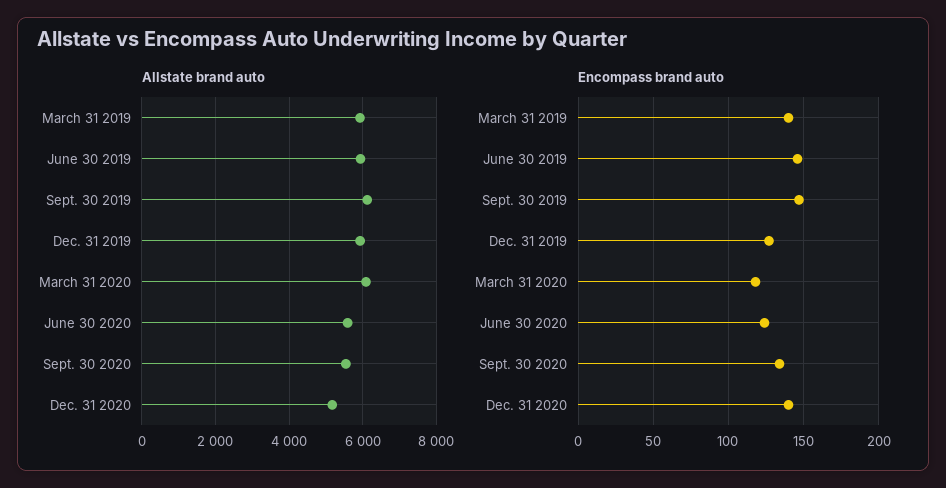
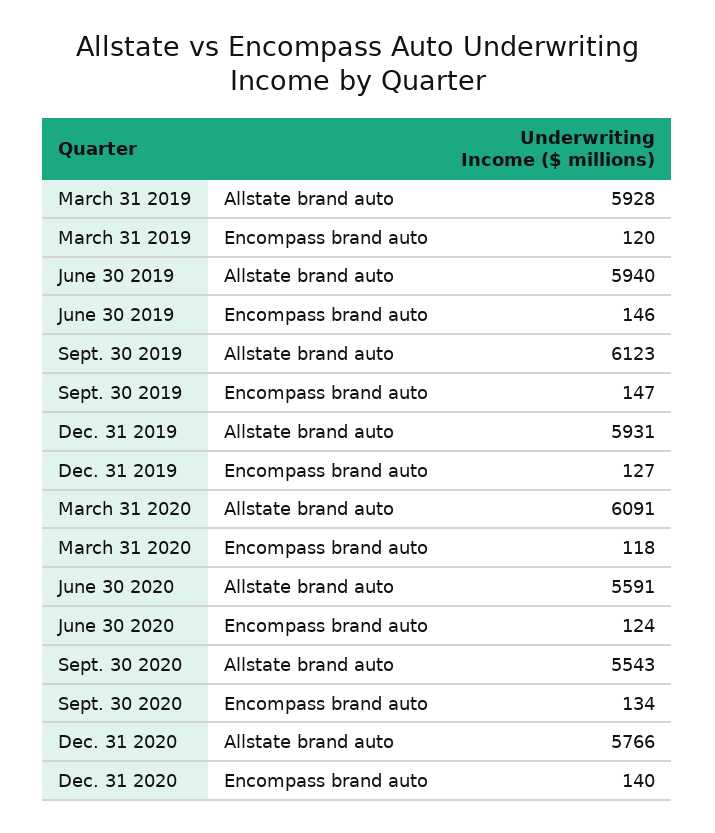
  {
    "Allstate brand auto": {
      "March 31 2019": 5928,
      "June 30 2019": 5940,
      "Sept. 30 2019": 6123,
      "Dec. 31 2019": 5931,
      "March 31 2020": 6091,
      "June 30 2020": 5591,
      "Sept. 30 2020": 5543,
-     "Dec. 31 2020": 5200
+     "Dec. 31 2020": 5766
    },
    "Encompass brand auto": {
-     "March 31 2019": 140,
+     "March 31 2019": 120,
      "June 30 2019": 146,
      "Sept. 30 2019": 147,
      "Dec. 31 2019": 127,
      "March 31 2020": 118,
      "June 30 2020": 124,
      "Sept. 30 2020": 134,
      "Dec. 31 2020": 140
    }
  }

